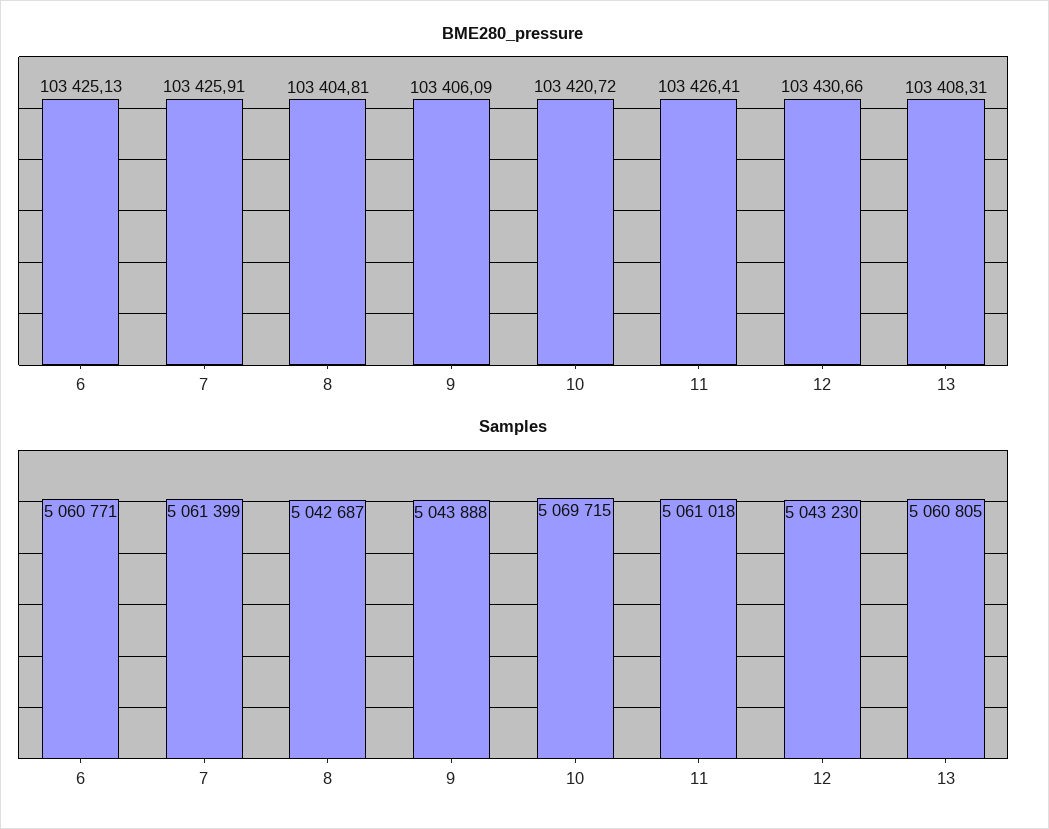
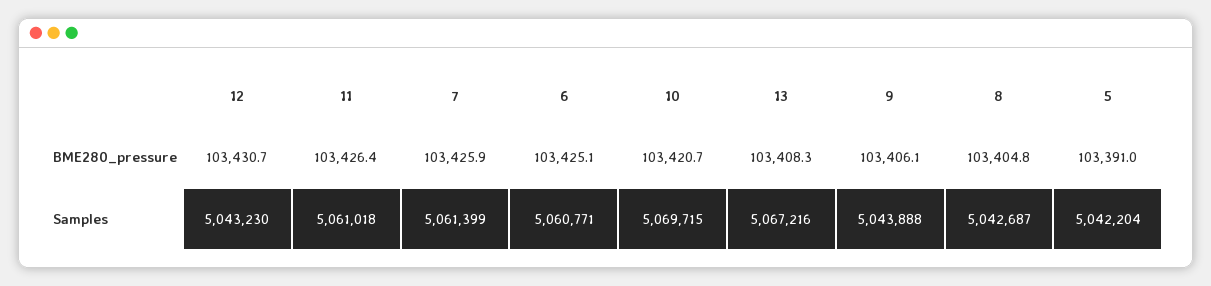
  {
    "BME280_pressure": {
      "6": 103425.13,
      "7": 103425.91,
      "8": 103404.81,
      "9": 103406.09,
      "10": 103420.72,
      "11": 103426.41,
      "12": 103430.66,
-     "13": 103408.31
+     "13": 103408.31,
+     "5": 103391
    },
    "Samples": {
      "6": 5060771,
      "7": 5061399,
      "8": 5042687,
      "9": 5043888,
      "10": 5069715,
      "11": 5061018,
      "12": 5043230,
-     "13": 5060805
+     "13": 5067216,
+     "5": 5042204
    }
  }

